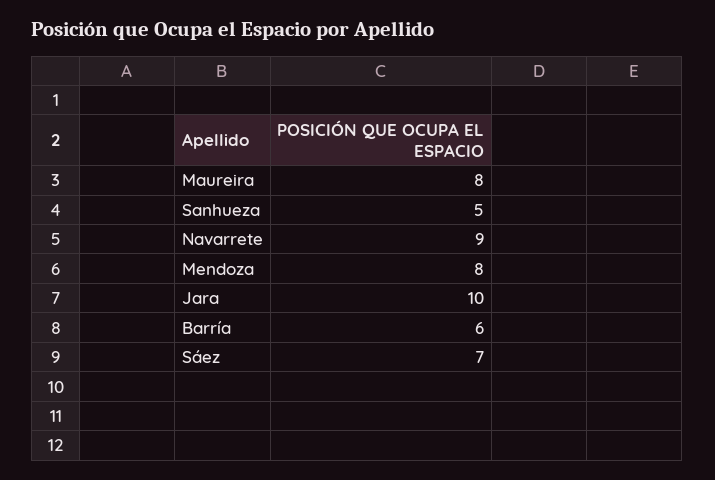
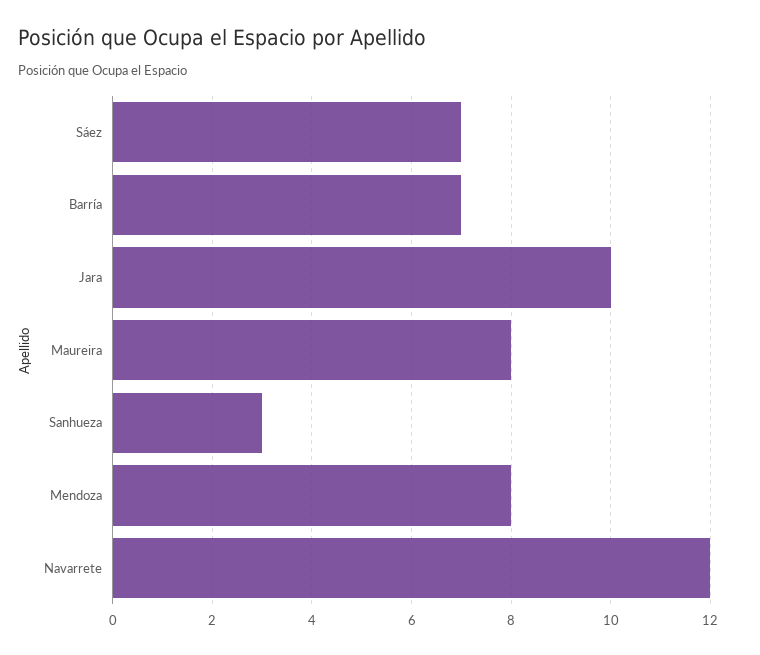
  {
    "Maureira": 8,
-   "Sanhueza": 5,
+   "Sanhueza": 3,
-   "Navarrete": 9,
+   "Navarrete": 12,
    "Mendoza": 8,
    "Jara": 10,
-   "Barría": 6,
+   "Barría": 7,
    "Sáez": 7
  }

